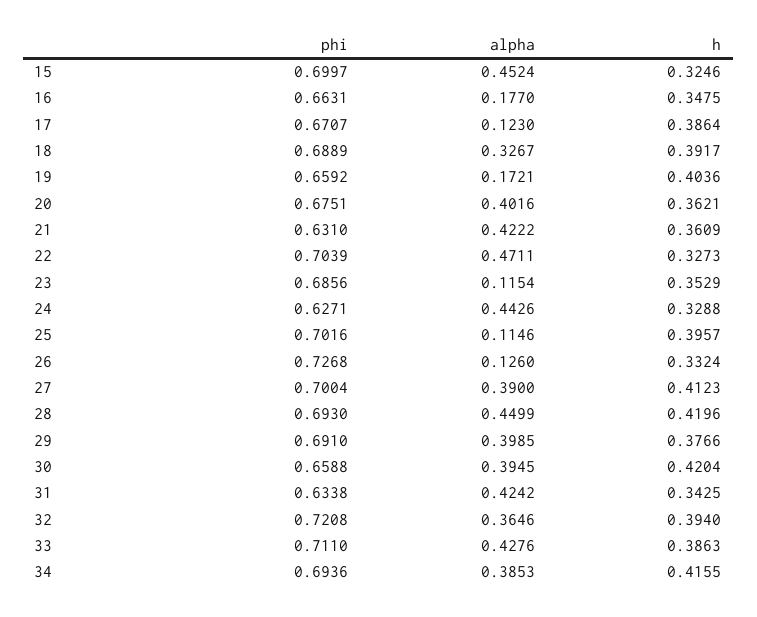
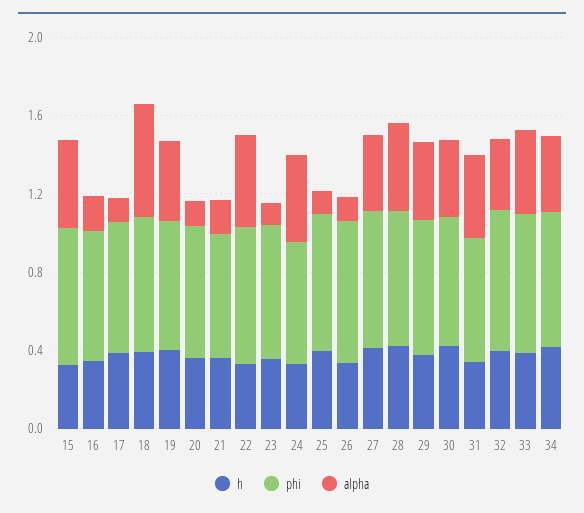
  {
    "phi": {
      "15": 0.6997,
      "16": 0.6631,
      "17": 0.6707,
      "18": 0.6889,
      "19": 0.6592,
      "20": 0.6751,
      "21": 0.631,
      "22": 0.7039,
      "23": 0.6856,
      "24": 0.6271,
      "25": 0.7016,
      "26": 0.7268,
      "27": 0.7004,
      "28": 0.693,
      "29": 0.691,
      "30": 0.6588,
      "31": 0.6338,
      "32": 0.7208,
      "33": 0.711,
      "34": 0.6936
    },
    "alpha": {
      "15": 0.4524,
      "16": 0.177,
      "17": 0.123,
-     "18": 0.3267,
+     "18": 0.6,
-     "19": 0.1721,
+     "19": 0.4,
-     "20": 0.4016,
+     "20": 0.1,
-     "21": 0.4222,
+     "21": 0.2,
      "22": 0.4711,
      "23": 0.1154,
      "24": 0.4426,
      "25": 0.1146,
      "26": 0.126,
      "27": 0.39,
      "28": 0.4499,
      "29": 0.3985,
      "30": 0.3945,
      "31": 0.4242,
      "32": 0.3646,
      "33": 0.4276,
      "34": 0.3853
    },
    "h": {
      "15": 0.3246,
      "16": 0.3475,
      "17": 0.3864,
      "18": 0.3917,
      "19": 0.4036,
      "20": 0.3621,
      "21": 0.3609,
      "22": 0.3273,
      "23": 0.3529,
      "24": 0.3288,
      "25": 0.3957,
      "26": 0.3324,
      "27": 0.4123,
      "28": 0.4196,
      "29": 0.3766,
      "30": 0.4204,
      "31": 0.3425,
      "32": 0.394,
      "33": 0.3863,
      "34": 0.4155
    }
  }

